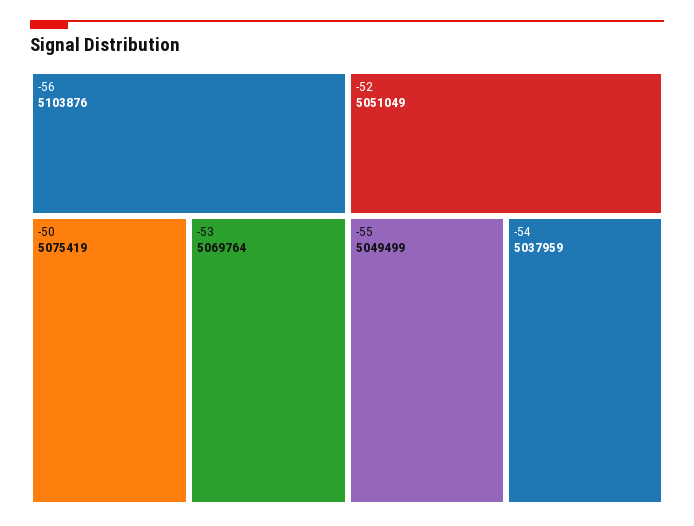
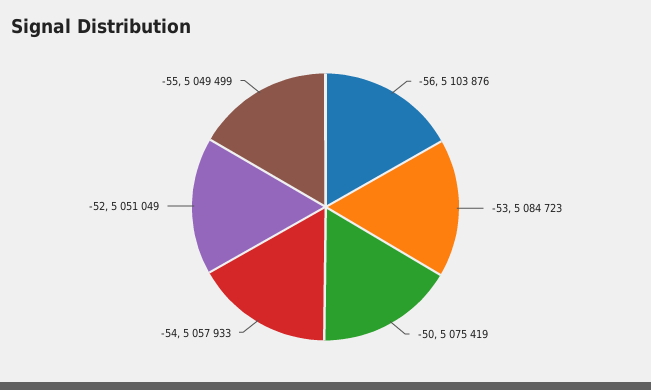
  {
    "-56": 5103876,
    "-50": 5075419,
-   "-53": 5069764,
+   "-53": 5084723,
    "-52": 5051049,
    "-55": 5049499,
-   "-54": 5037959
+   "-54": 5057933
  }

